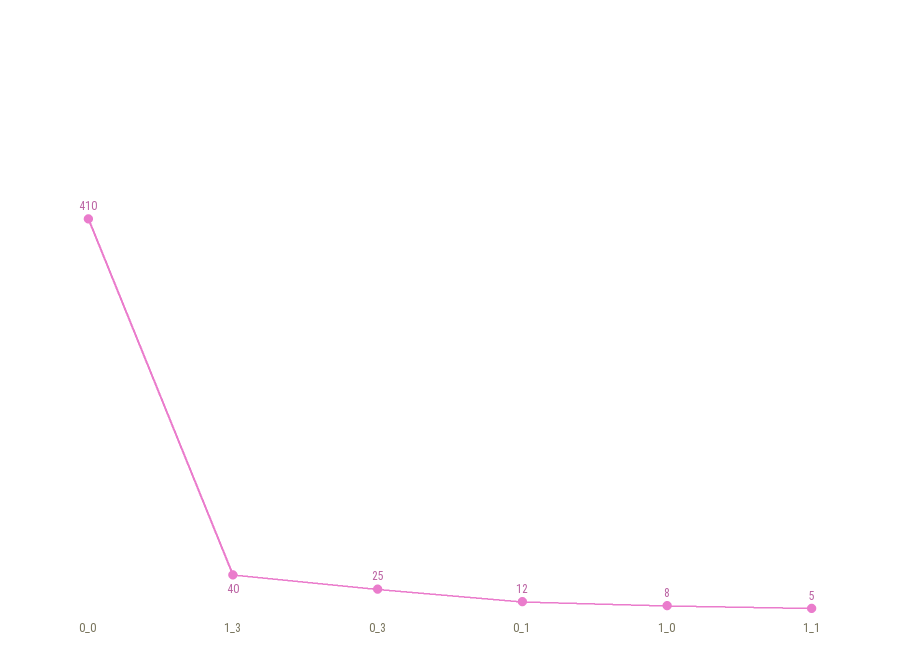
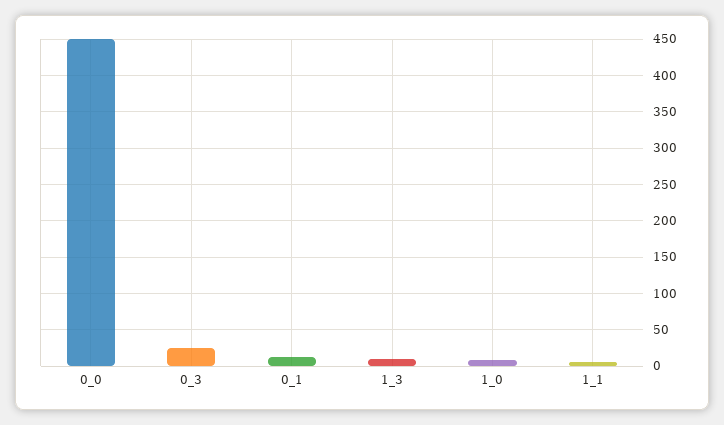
  {
-   "0_0": 410,
+   "0_0": 450,
-   "1_3": 40,
+   "1_3": 10,
    "0_3": 25,
    "0_1": 12,
    "1_0": 8,
    "1_1": 5
  }

